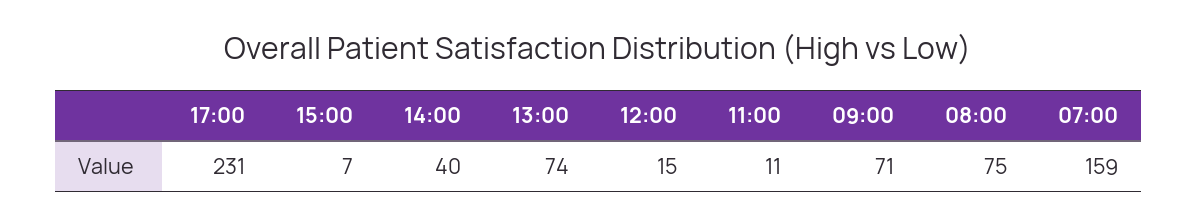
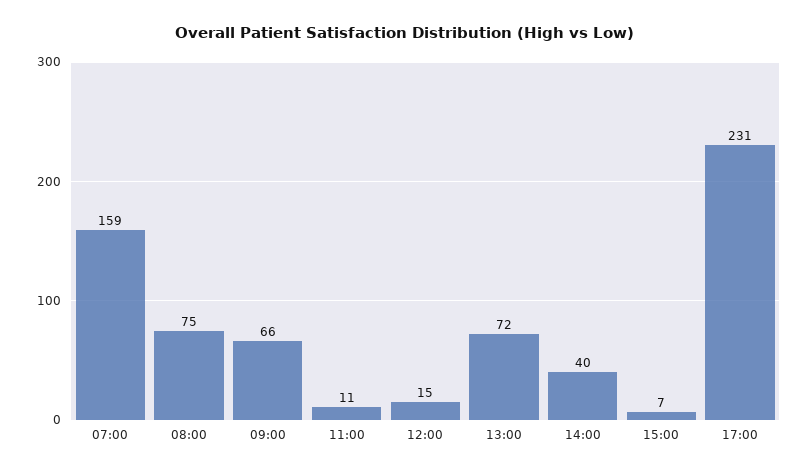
  {
    "17:00": 231,
    "15:00": 7,
    "14:00": 40,
-   "13:00": 74,
+   "13:00": 72,
    "12:00": 15,
    "11:00": 11,
-   "09:00": 71,
+   "09:00": 66,
    "08:00": 75,
    "07:00": 159
  }

